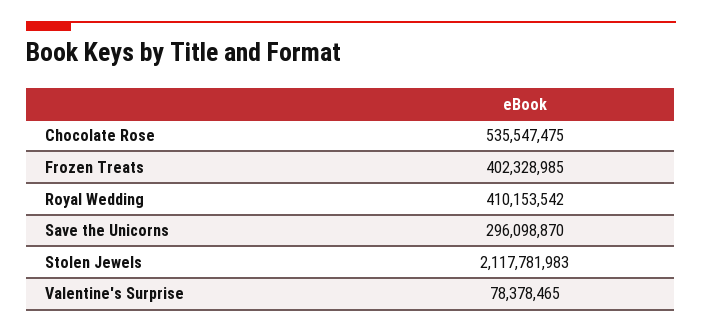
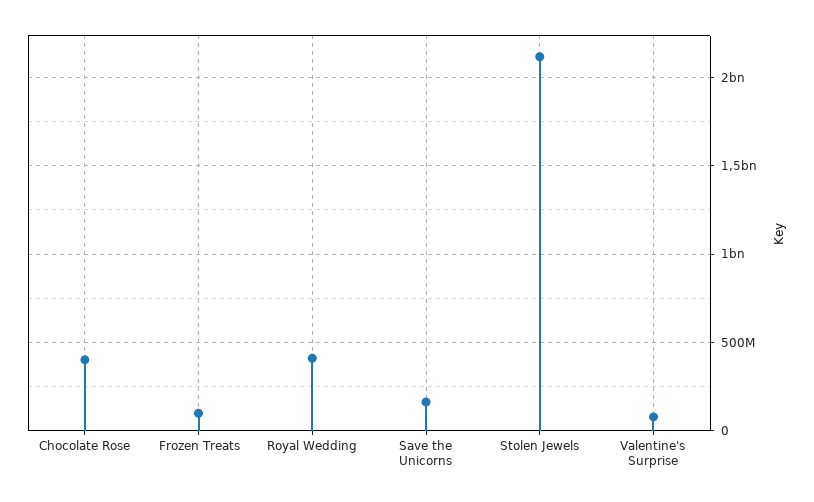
  {
-   "Chocolate Rose": 535547475,
+   "Chocolate Rose": 400000000,
-   "Frozen Treats": 402328985,
+   "Frozen Treats": 100000000,
    "Royal Wedding": 410153542,
-   "Save the Unicorns": 296098870,
+   "Save the Unicorns": 150000000,
    "Stolen Jewels": 2117781983,
    "Valentine's Surprise": 78378465
  }

